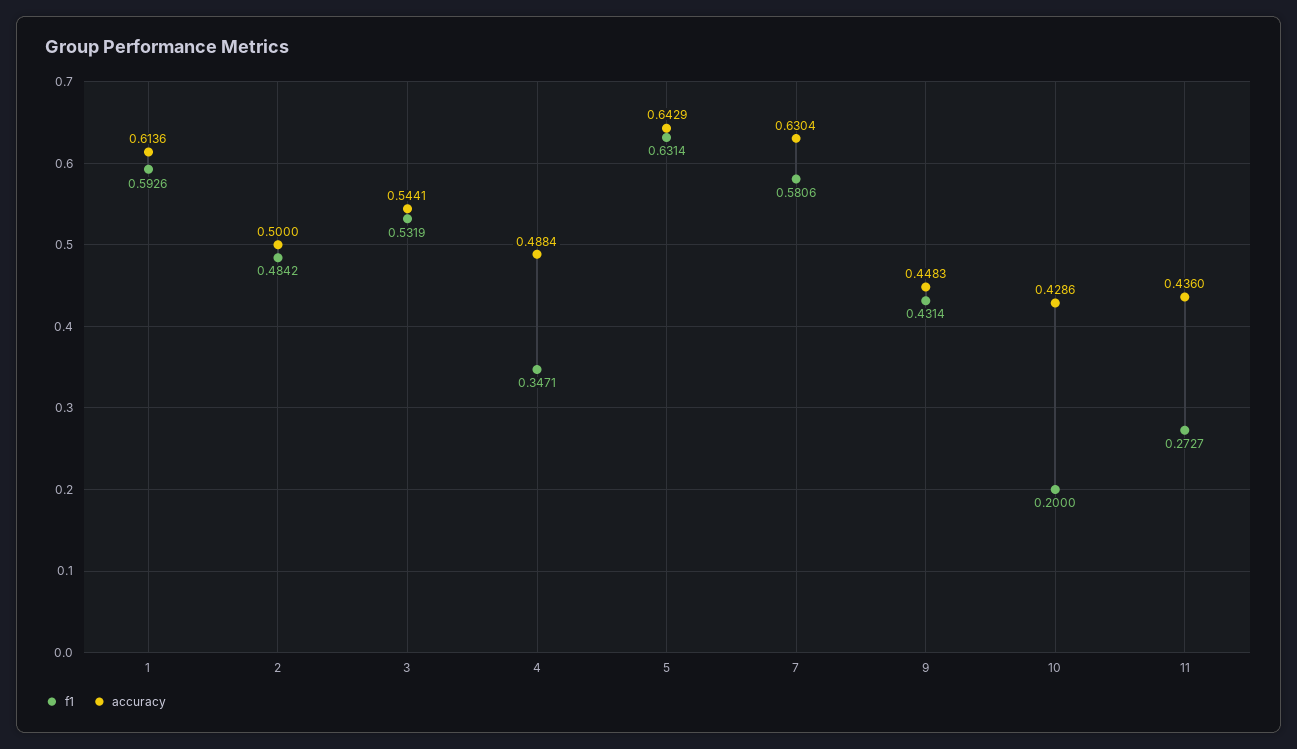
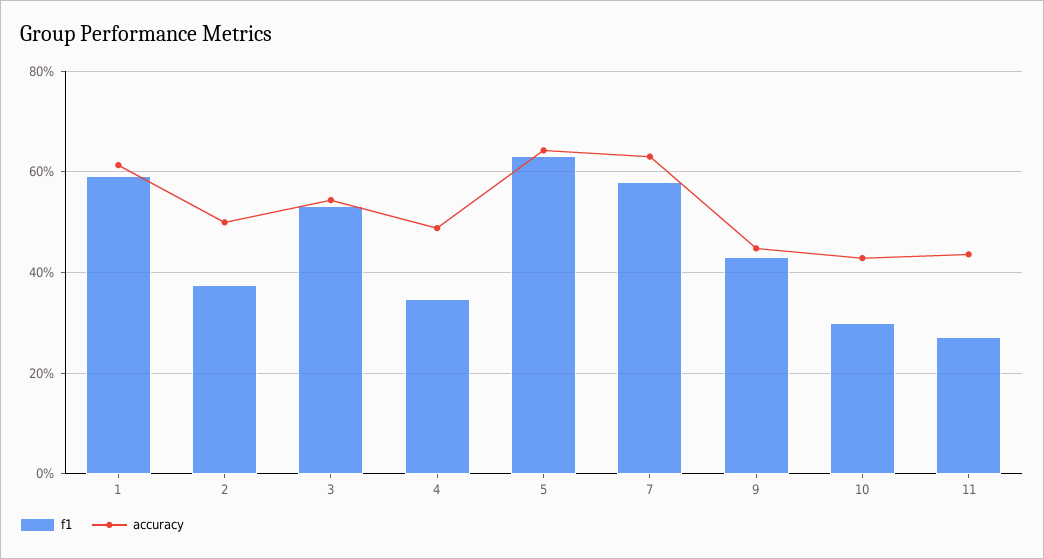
  {
    "f1": {
      "1": 0.5926,
-     "2": 0.4842,
+     "2": 0.38,
      "3": 0.5319,
      "4": 0.3471,
      "5": 0.6314,
      "7": 0.5806,
      "9": 0.4314,
-     "10": 0.2,
+     "10": 0.3,
      "11": 0.2727
    },
    "accuracy": {
      "1": 0.6136,
      "2": 0.5,
      "3": 0.5441,
      "4": 0.4884,
      "5": 0.6429,
      "7": 0.6304,
      "9": 0.4483,
      "10": 0.4286,
      "11": 0.436
    }
  }

